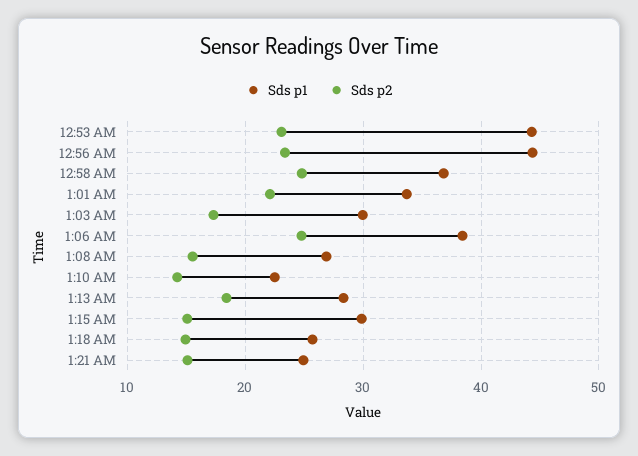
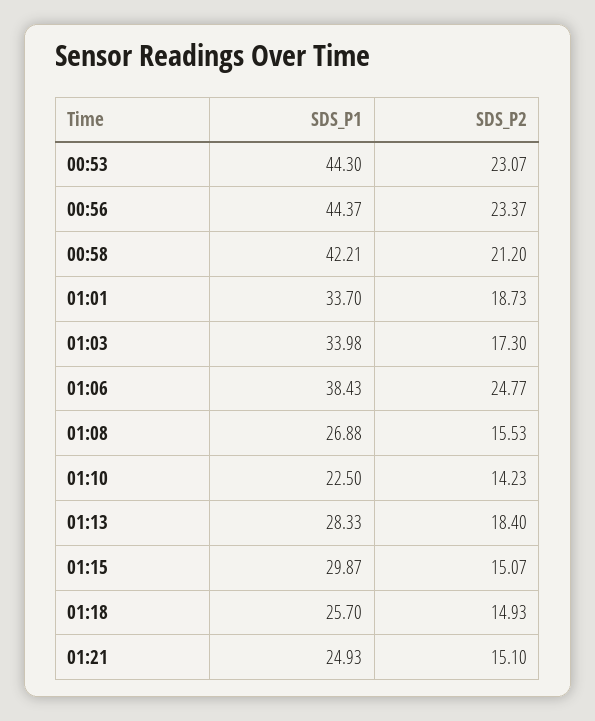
  {
    "Sds p1": {
      "12:53 AM": 44.3,
      "12:56 AM": 44.37,
-     "12:58 AM": 37,
+     "12:58 AM": 42.21,
      "1:01 AM": 33.7,
-     "1:03 AM": 30,
+     "1:03 AM": 33.98,
      "1:06 AM": 38.43,
      "1:08 AM": 26.88,
      "1:10 AM": 22.5,
      "1:13 AM": 28.33,
      "1:15 AM": 29.87,
      "1:18 AM": 25.7,
      "1:21 AM": 24.93
    },
    "Sds p2": {
      "12:53 AM": 23.07,
      "12:56 AM": 23.37,
-     "12:58 AM": 25,
+     "12:58 AM": 21.2,
-     "1:01 AM": 22,
+     "1:01 AM": 18.73,
      "1:03 AM": 17.3,
      "1:06 AM": 24.77,
      "1:08 AM": 15.53,
      "1:10 AM": 14.23,
      "1:13 AM": 18.4,
      "1:15 AM": 15.07,
      "1:18 AM": 14.93,
      "1:21 AM": 15.1
    }
  }

